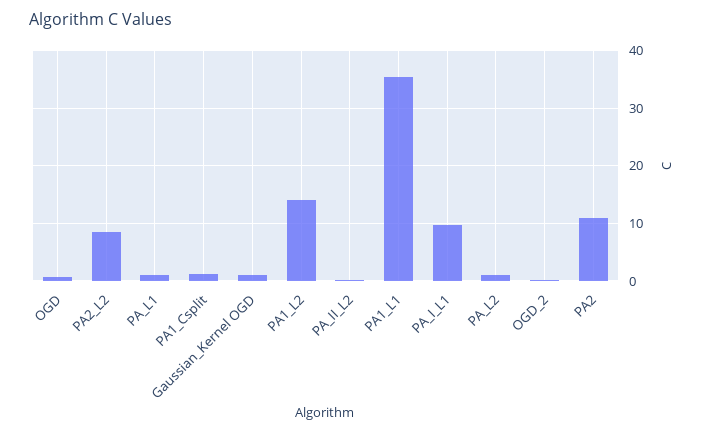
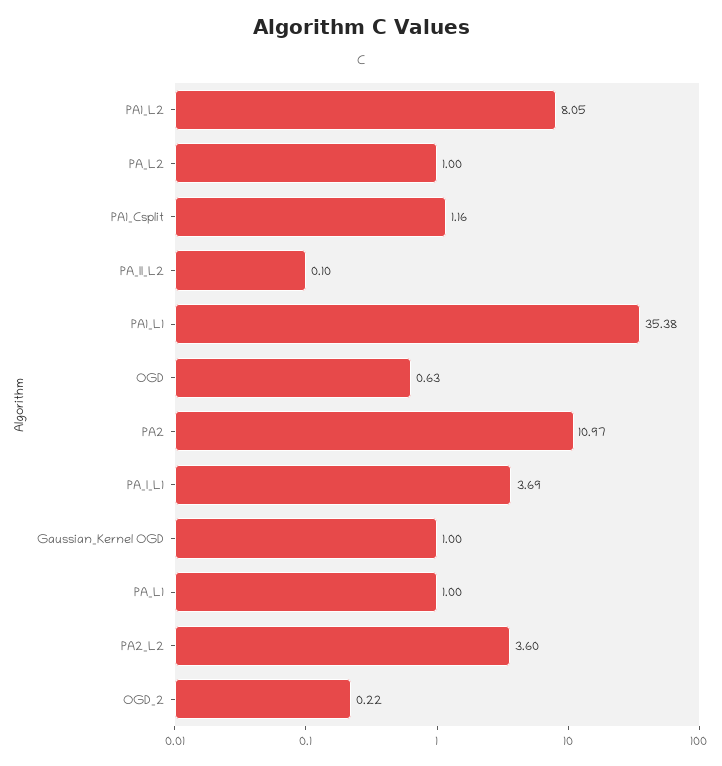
  {
    "OGD": 0.63,
-   "PA2_L2": 8,
+   "PA2_L2": 3.6,
    "PA_L1": 1,
    "PA1_Csplit": 1.16,
    "Gaussian_Kernel OGD": 1,
-   "PA1_L2": 14,
+   "PA1_L2": 8.05,
    "PA_II_L2": 0.1,
    "PA1_L1": 35.38,
-   "PA_I_L1": 10,
+   "PA_I_L1": 3.69,
    "PA_L2": 1,
    "OGD_2": 0.22,
    "PA2": 10.97
  }

